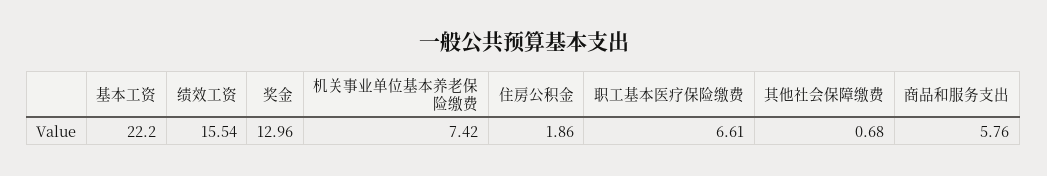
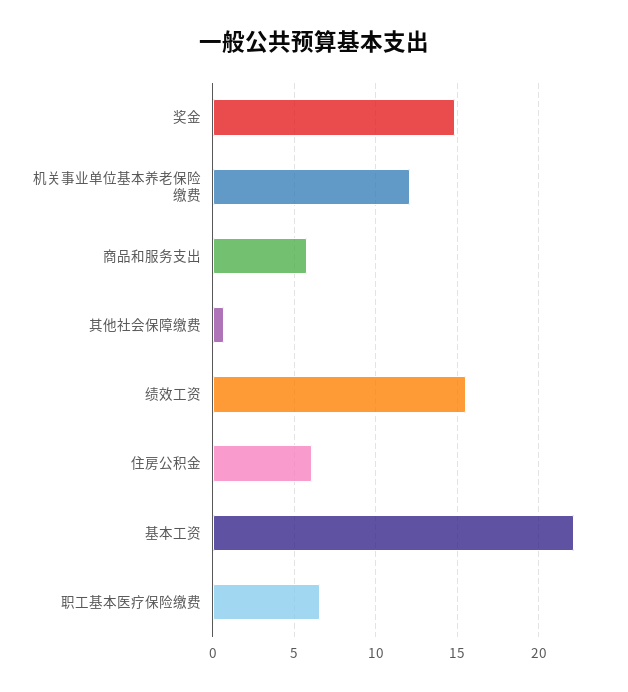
  {
    "基本工资": 22.2,
    "绩效工资": 15.54,
-   "奖金": 12.96,
+   "奖金": 15,
-   "机关事业单位基本养老保险缴费": 7.42,
+   "机关事业单位基本养老保险缴费": 12,
-   "住房公积金": 1.86,
+   "住房公积金": 6,
    "职工基本医疗保险缴费": 6.61,
    "其他社会保障缴费": 0.68,
    "商品和服务支出": 5.76
  }

